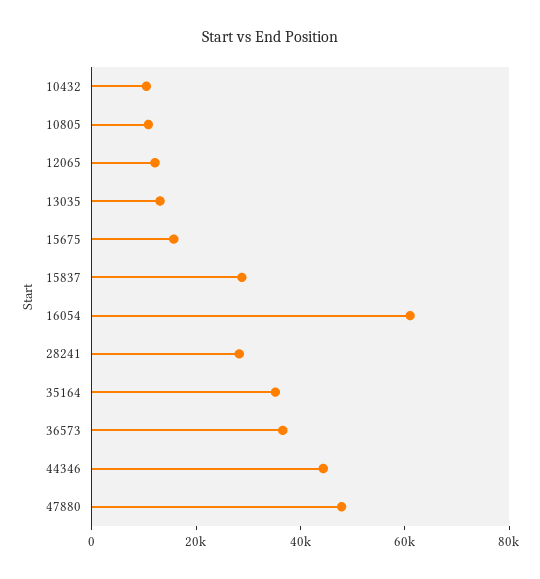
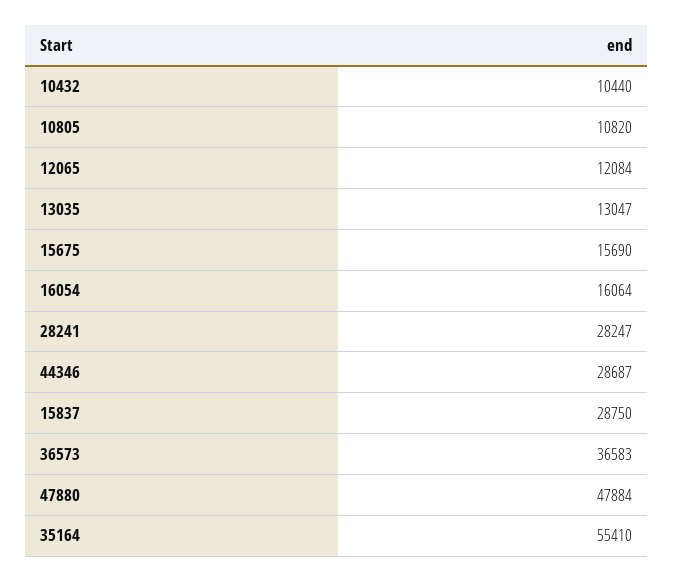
  {
    "10432": 10440,
    "10805": 10820,
    "12065": 12084,
    "13035": 13047,
    "15675": 15690,
    "15837": 28750,
-   "16054": 60000,
+   "16054": 16064,
    "28241": 28247,
-   "35164": 35000,
+   "35164": 55410,
    "36573": 36583,
-   "44346": 45000,
+   "44346": 28687,
    "47880": 47884
  }

